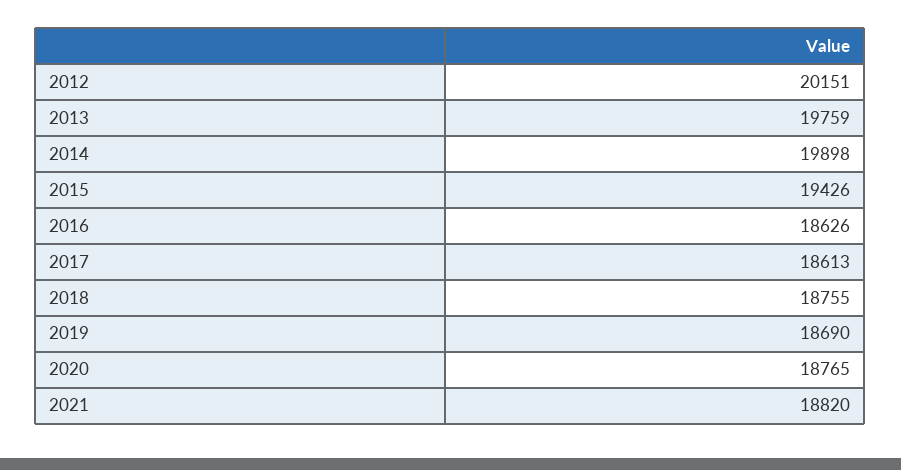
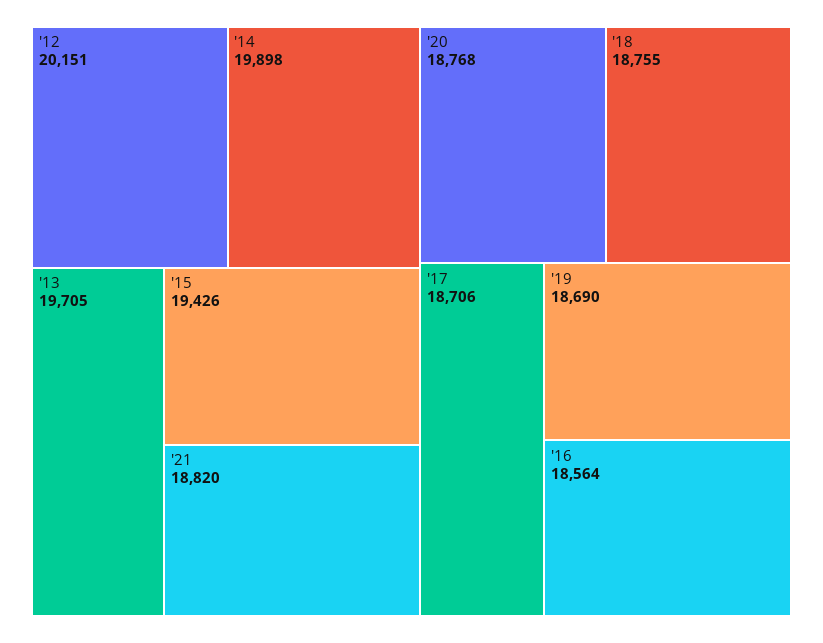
  {
    "2012": 20151,
-   "2013": 19759,
+   "2013": 19705,
    "2014": 19898,
    "2015": 19426,
-   "2016": 18626,
+   "2016": 18564,
-   "2017": 18613,
+   "2017": 18706,
    "2018": 18755,
    "2019": 18690,
-   "2020": 18765,
+   "2020": 18768,
    "2021": 18820
  }

